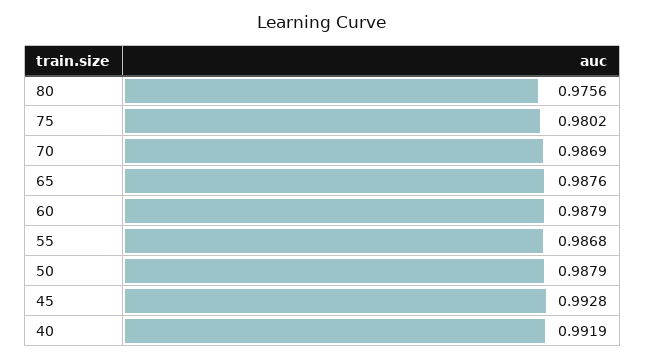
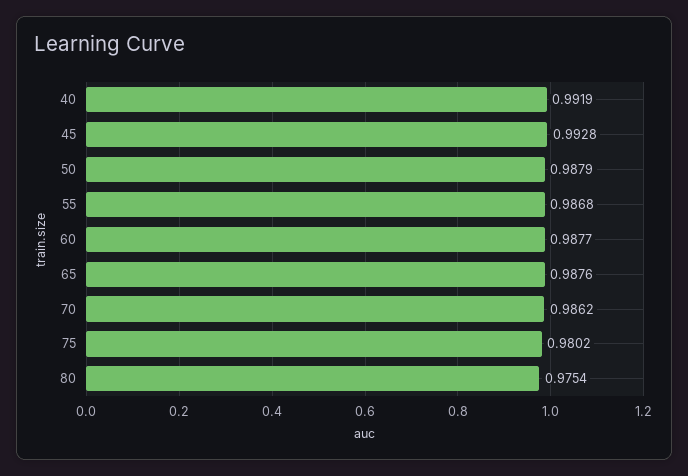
  {
-   "80": 0.9756,
+   "80": 0.9754,
    "75": 0.9802,
-   "70": 0.9869,
+   "70": 0.9862,
    "65": 0.9876,
-   "60": 0.9879,
+   "60": 0.9877,
    "55": 0.9868,
    "50": 0.9879,
    "45": 0.9928,
    "40": 0.9919
  }

